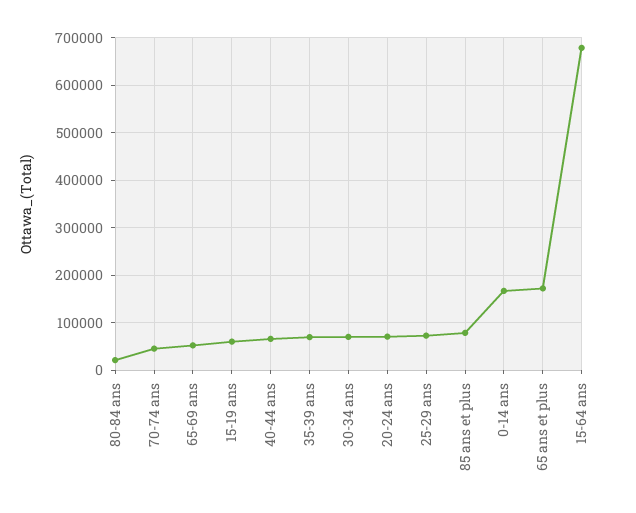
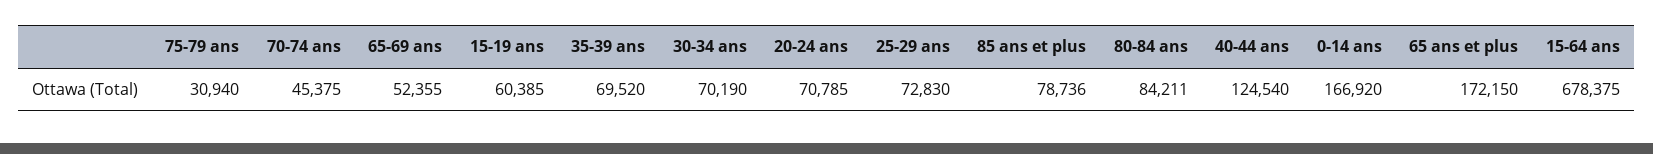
  {
-   "80-84 ans": 20000,
+   "80-84 ans": 84211,
    "70-74 ans": 45375,
    "65-69 ans": 52355,
    "15-19 ans": 60385,
-   "40-44 ans": 60000,
+   "40-44 ans": 124540,
    "35-39 ans": 69520,
    "30-34 ans": 70190,
    "20-24 ans": 70785,
    "25-29 ans": 72830,
    "85 ans et plus": 78736,
    "0-14 ans": 166920,
    "65 ans et plus": 172150,
-   "15-64 ans": 678375
+   "15-64 ans": 678375,
+   "75-79 ans": 30940
  }

